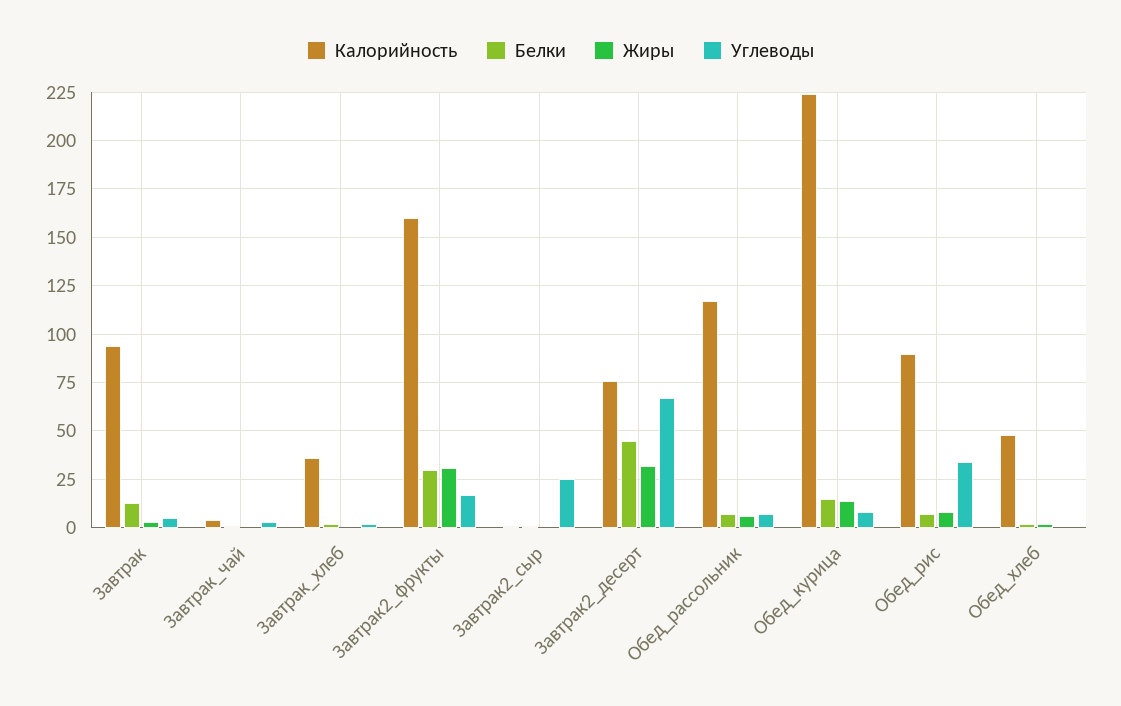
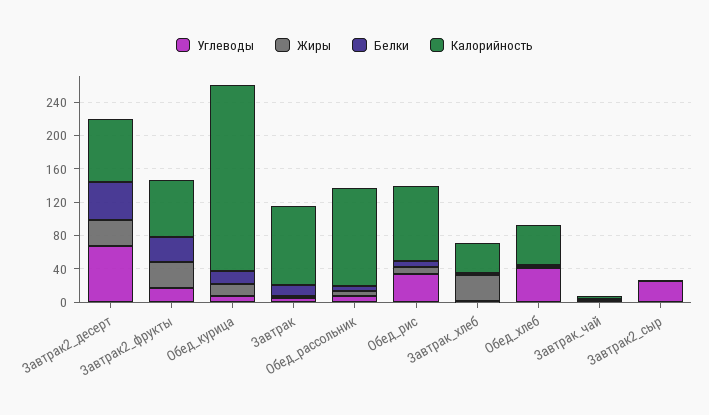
  {
    "Калорийность": {
      "Завтрак": 95,
      "Завтрак_чай": 5,
      "Завтрак_хлеб": 35,
-     "Завтрак2_фрукты": 160,
+     "Завтрак2_фрукты": 70,
      "Завтрак2_сыр": 0,
      "Завтрак2_десерт": 75,
      "Обед_рассольник": 115,
      "Обед_курица": 225,
      "Обед_рис": 90,
      "Обед_хлеб": 50
    },
    "Белки": {
      "Завтрак": 15,
      "Завтрак_чай": 0,
      "Завтрак_хлеб": 0,
      "Завтрак2_фрукты": 30,
      "Завтрак2_сыр": 0,
      "Завтрак2_десерт": 45,
      "Обед_рассольник": 5,
      "Обед_курица": 15,
      "Обед_рис": 5,
      "Обед_хлеб": 0
    },
    "Жиры": {
      "Завтрак": 5,
      "Завтрак_чай": 0,
-     "Завтрак_хлеб": 0,
+     "Завтрак_хлеб": 30,
      "Завтрак2_фрукты": 30,
      "Завтрак2_сыр": 0,
      "Завтрак2_десерт": 30,
      "Обед_рассольник": 5,
      "Обед_курица": 15,
      "Обед_рис": 10,
      "Обед_хлеб": 0
    },
    "Углеводы": {
      "Завтрак": 5,
      "Завтрак_чай": 5,
      "Завтрак_хлеб": 0,
      "Завтрак2_фрукты": 15,
      "Завтрак2_сыр": 25,
      "Завтрак2_десерт": 65,
      "Обед_рассольник": 5,
      "Обед_курица": 10,
      "Обед_рис": 35,
-     "Обед_хлеб": 0
+     "Обед_хлеб": 40
    }
  }

